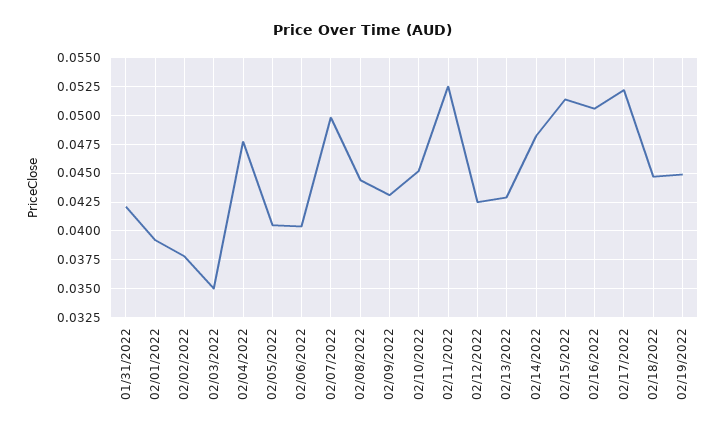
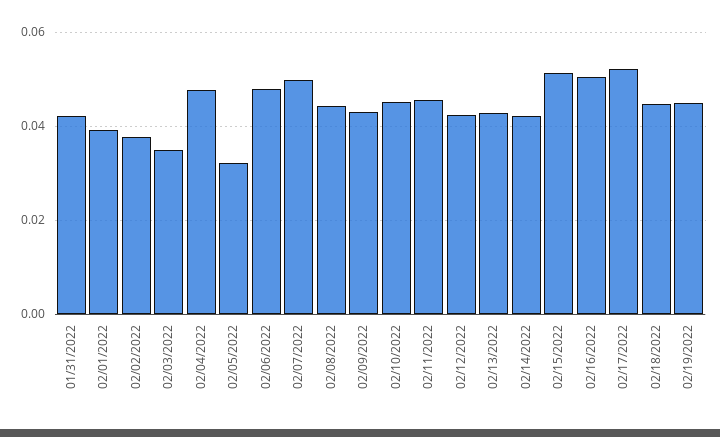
  {
    "01/31/2022": 0.042,
    "02/01/2022": 0.04,
    "02/02/2022": 0.038,
    "02/03/2022": 0.036,
    "02/04/2022": 0.048,
-   "02/05/2022": 0.04,
+   "02/05/2022": 0.032,
-   "02/06/2022": 0.04,
+   "02/06/2022": 0.048,
    "02/07/2022": 0.05,
    "02/08/2022": 0.044,
    "02/09/2022": 0.044,
    "02/10/2022": 0.046,
-   "02/11/2022": 0.0525,
+   "02/11/2022": 0.046,
    "02/12/2022": 0.042,
    "02/13/2022": 0.042,
-   "02/14/2022": 0.0475,
+   "02/14/2022": 0.042,
    "02/15/2022": 0.052,
    "02/16/2022": 0.05,
    "02/17/2022": 0.052,
    "02/18/2022": 0.044,
    "02/19/2022": 0.044
  }

